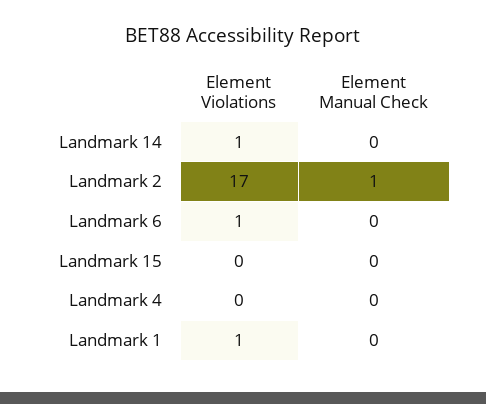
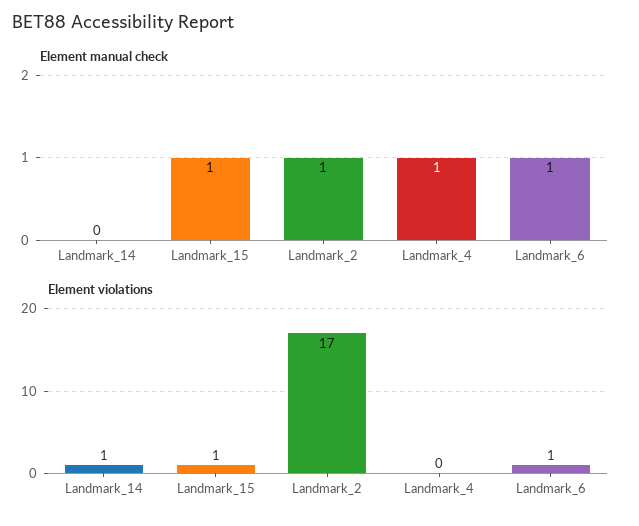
  {
    "Element Violations": {
      "Landmark 14": 1,
      "Landmark 2": 17,
      "Landmark 6": 1,
-     "Landmark 15": 0,
+     "Landmark 15": 1,
-     "Landmark 4": 0,
+     "Landmark 4": 0
-     "Landmark 1": 1
    },
    "Element Manual Check": {
      "Landmark 14": 0,
      "Landmark 2": 1,
-     "Landmark 6": 0,
+     "Landmark 6": 1,
-     "Landmark 15": 0,
+     "Landmark 15": 1,
-     "Landmark 4": 0,
+     "Landmark 4": 1
-     "Landmark 1": 0
    }
  }

